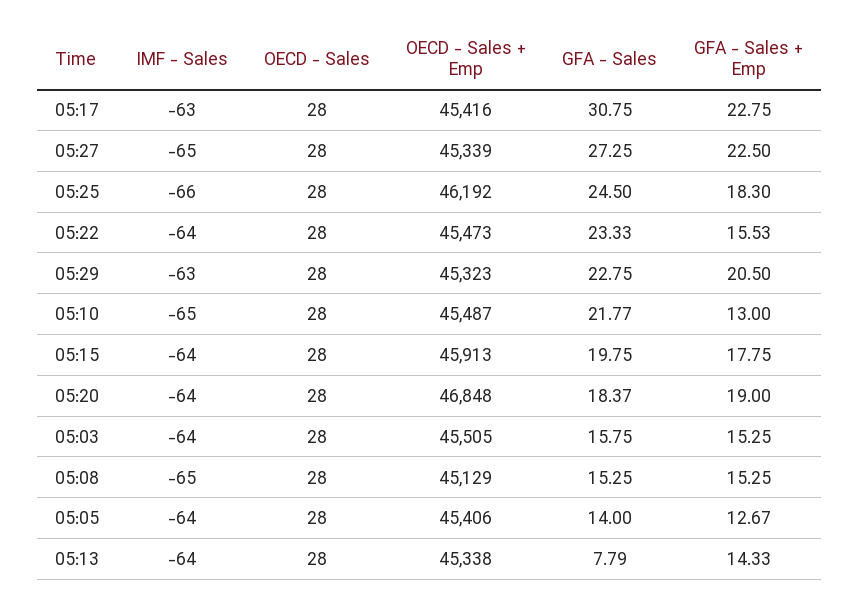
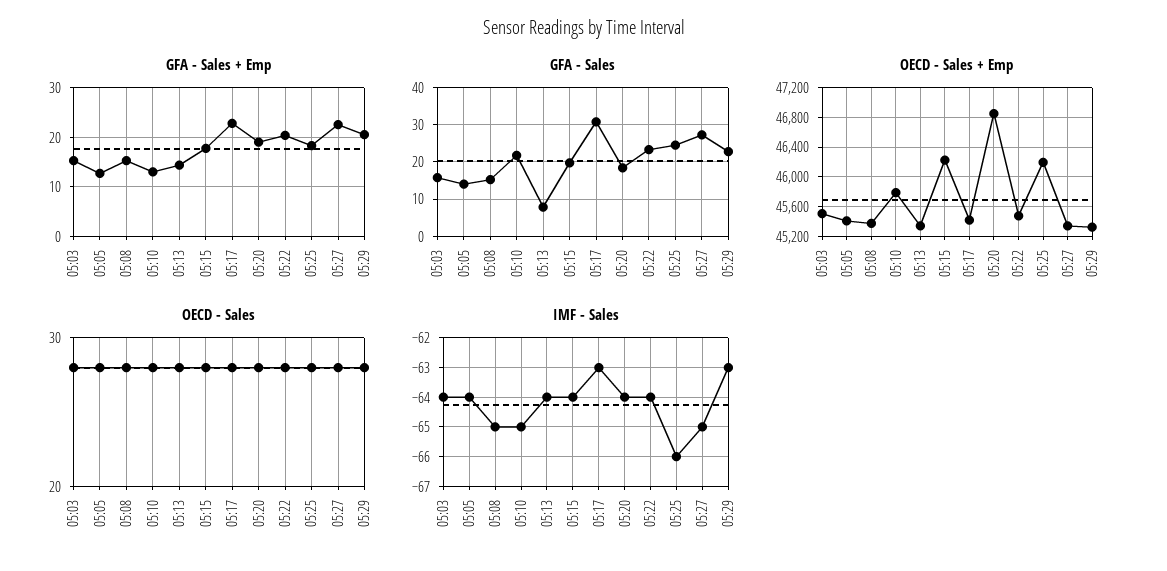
  {
    "IMF - Sales": {
      "05:17": -63,
      "05:27": -65,
      "05:25": -66,
      "05:22": -64,
      "05:29": -63,
      "05:10": -65,
      "05:15": -64,
      "05:20": -64,
      "05:03": -64,
      "05:08": -65,
      "05:05": -64,
      "05:13": -64
    },
    "OECD - Sales": {
      "05:17": 28,
      "05:27": 28,
      "05:25": 28,
      "05:22": 28,
      "05:29": 28,
      "05:10": 28,
      "05:15": 28,
      "05:20": 28,
      "05:03": 28,
      "05:08": 28,
      "05:05": 28,
      "05:13": 28
    },
    "OECD - Sales + Emp": {
      "05:17": 45416,
      "05:27": 45339,
      "05:25": 46192,
      "05:22": 45473,
      "05:29": 45323,
-     "05:10": 45487,
+     "05:10": 45800,
-     "05:15": 45913,
+     "05:15": 46200,
      "05:20": 46848,
      "05:03": 45505,
-     "05:08": 45129,
+     "05:08": 45400,
      "05:05": 45406,
      "05:13": 45338
    },
    "GFA - Sales": {
      "05:17": 30.75,
      "05:27": 27.25,
      "05:25": 24.5,
      "05:22": 23.33,
      "05:29": 22.75,
      "05:10": 21.77,
      "05:15": 19.75,
      "05:20": 18.37,
      "05:03": 15.75,
      "05:08": 15.25,
      "05:05": 14,
      "05:13": 7.79
    },
    "GFA - Sales + Emp": {
      "05:17": 22.75,
      "05:27": 22.5,
      "05:25": 18.3,
-     "05:22": 15.53,
+     "05:22": 20,
      "05:29": 20.5,
      "05:10": 13,
      "05:15": 17.75,
      "05:20": 19,
      "05:03": 15.25,
      "05:08": 15.25,
      "05:05": 12.67,
      "05:13": 14.33
    }
  }

